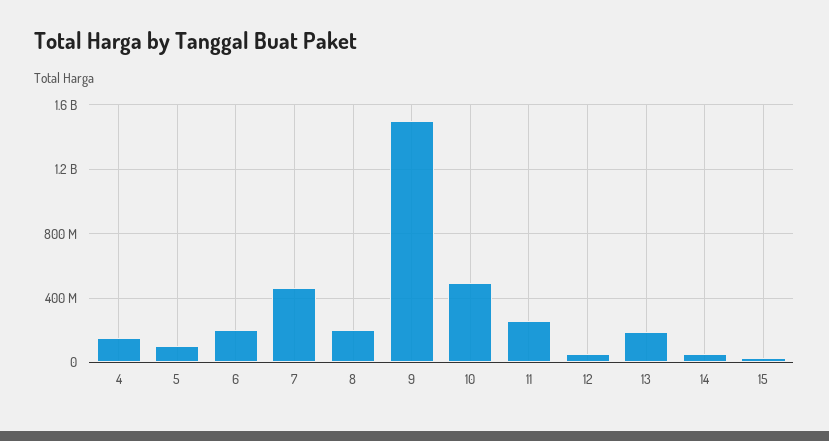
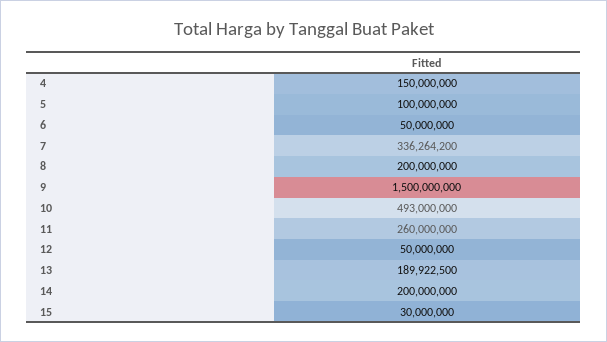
  {
    "4": 150000000,
    "5": 100000000,
-   "6": 200000000,
+   "6": 50000000,
-   "7": 450000000,
+   "7": 336264200,
    "8": 200000000,
    "9": 1500000000,
    "10": 493000000,
    "11": 260000000,
    "12": 50000000,
    "13": 189922500,
-   "14": 50000000,
+   "14": 200000000,
    "15": 30000000
  }

